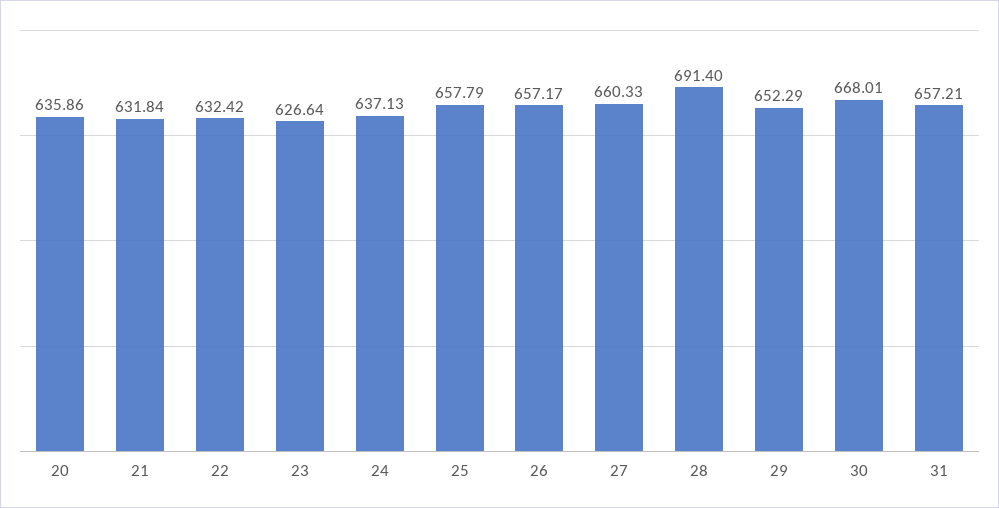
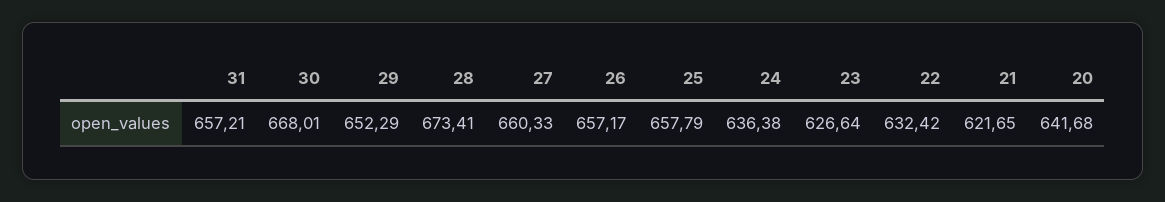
  {
-   "20": 635.86,
+   "20": 641.68,
-   "21": 631.84,
+   "21": 621.65,
    "22": 632.42,
    "23": 626.64,
-   "24": 637.13,
+   "24": 636.38,
    "25": 657.79,
    "26": 657.17,
    "27": 660.33,
-   "28": 691.4,
+   "28": 673.41,
    "29": 652.29,
    "30": 668.01,
    "31": 657.21
  }

